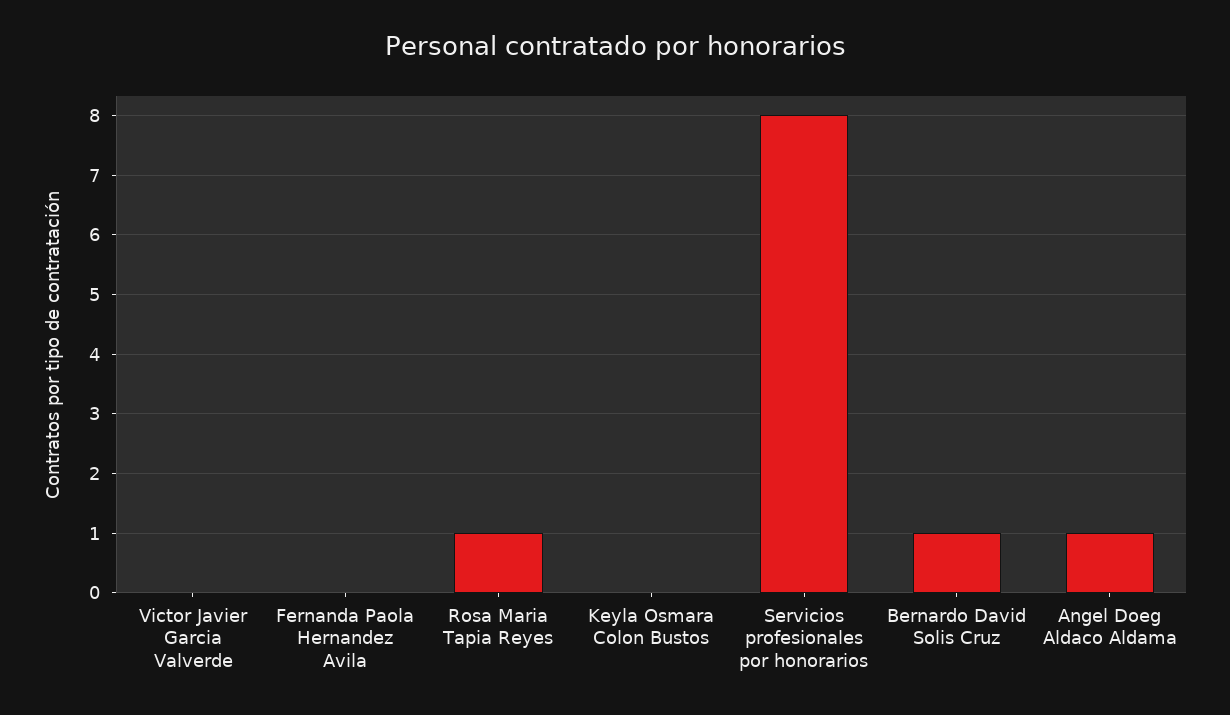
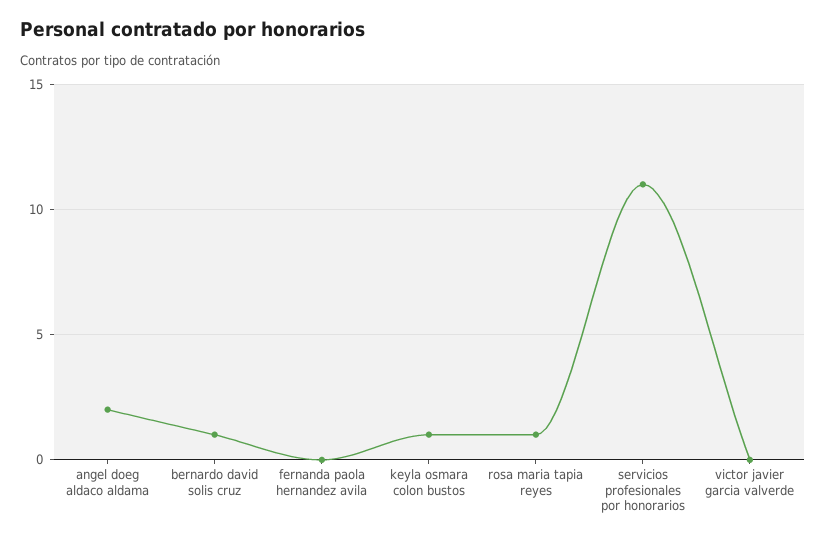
  {
    "Victor Javier Garcia Valverde": 0,
    "Fernanda Paola Hernandez Avila": 0,
    "Rosa Maria Tapia Reyes": 1,
-   "Keyla Osmara Colon Bustos": 0,
+   "Keyla Osmara Colon Bustos": 1,
-   "Servicios profesionales por honorarios": 8,
+   "Servicios profesionales por honorarios": 11,
    "Bernardo David Solis Cruz": 1,
-   "Angel Doeg Aldaco Aldama": 1
+   "Angel Doeg Aldaco Aldama": 2
  }

